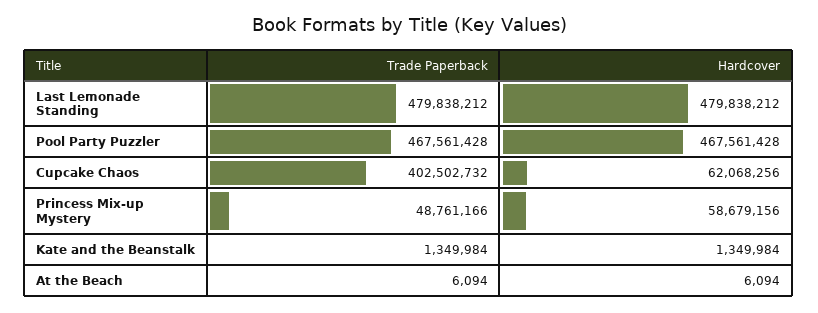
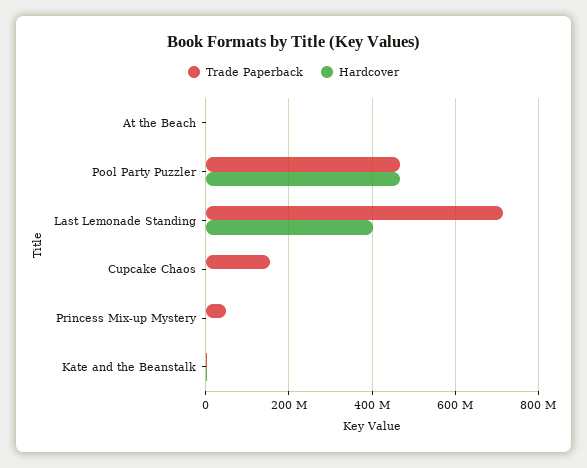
  {
    "Trade Paperback": {
-     "Last Lemonade Standing": 479838212,
+     "Last Lemonade Standing": 720000000,
      "Pool Party Puzzler": 467561428,
-     "Cupcake Chaos": 402502732,
+     "Cupcake Chaos": 160000000,
      "Princess Mix-up Mystery": 48761166,
      "Kate and the Beanstalk": 1349984,
      "At the Beach": 6094
    },
    "Hardcover": {
-     "Last Lemonade Standing": 479838212,
+     "Last Lemonade Standing": 400000000,
      "Pool Party Puzzler": 467561428,
-     "Cupcake Chaos": 62068256,
+     "Cupcake Chaos": 0,
-     "Princess Mix-up Mystery": 58679156,
+     "Princess Mix-up Mystery": 0,
      "Kate and the Beanstalk": 1349984,
      "At the Beach": 6094
    }
  }

